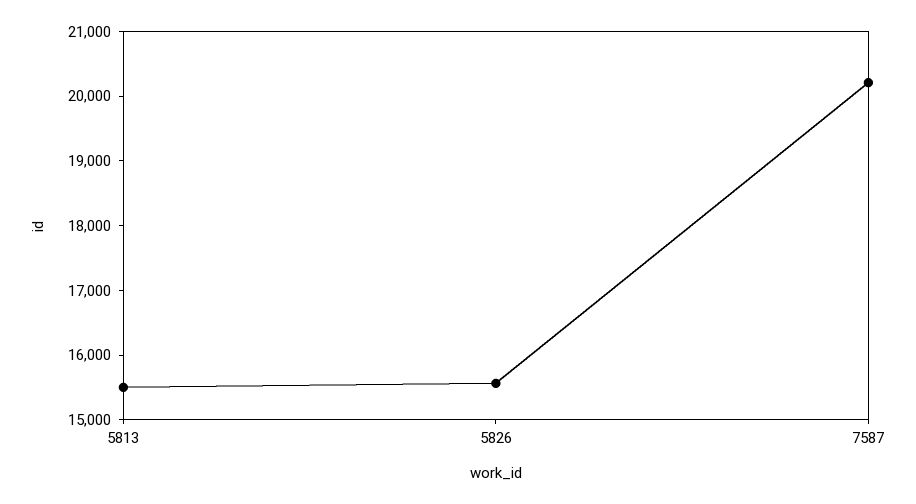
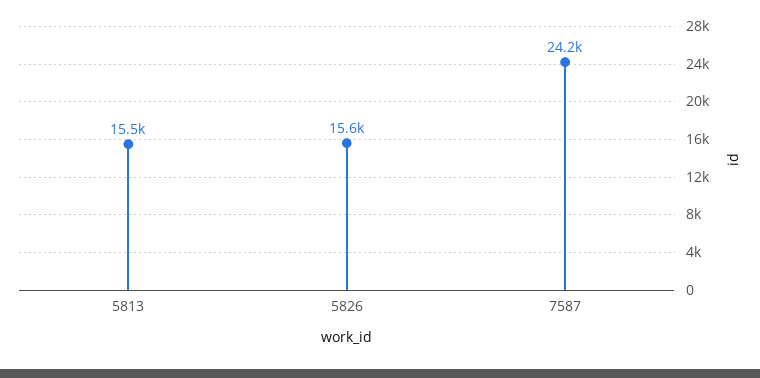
  {
    "5813": 15500,
    "5826": 15600,
-   "7587": 20200
+   "7587": 24200
  }

